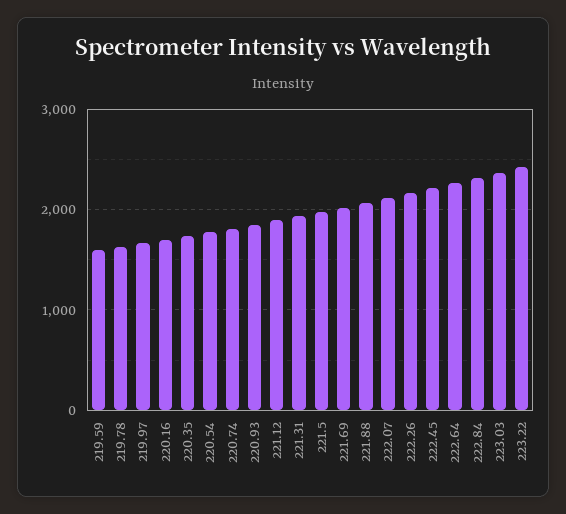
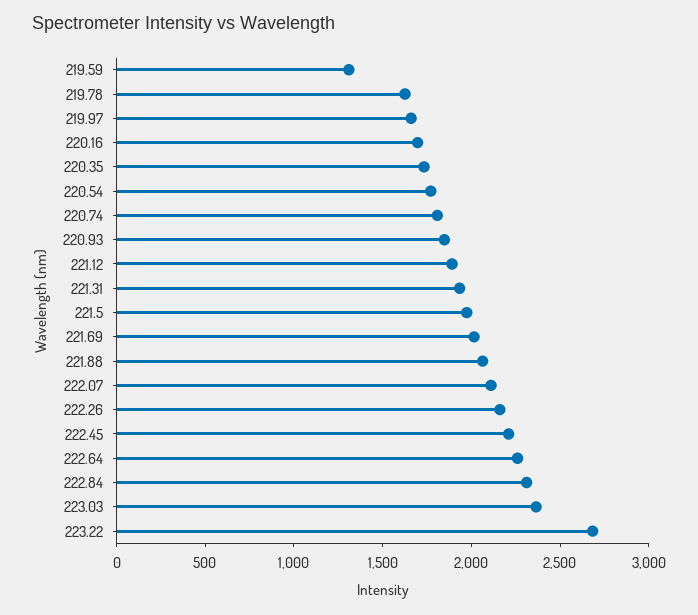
  {
-   "219.59": 1600,
+   "219.59": 1300,
    "219.78": 1600,
    "219.97": 1700,
    "220.16": 1700,
    "220.35": 1700,
    "220.54": 1800,
    "220.74": 1800,
    "220.93": 1800,
    "221.12": 1900,
    "221.31": 1900,
    "221.5": 2000,
    "221.69": 2000,
    "221.88": 2100,
    "222.07": 2100,
    "222.26": 2200,
    "222.45": 2200,
    "222.64": 2300,
    "222.84": 2300,
    "223.03": 2400,
-   "223.22": 2400
+   "223.22": 2700
  }

